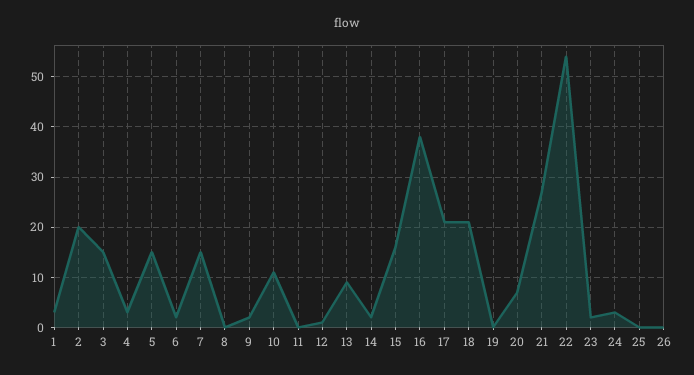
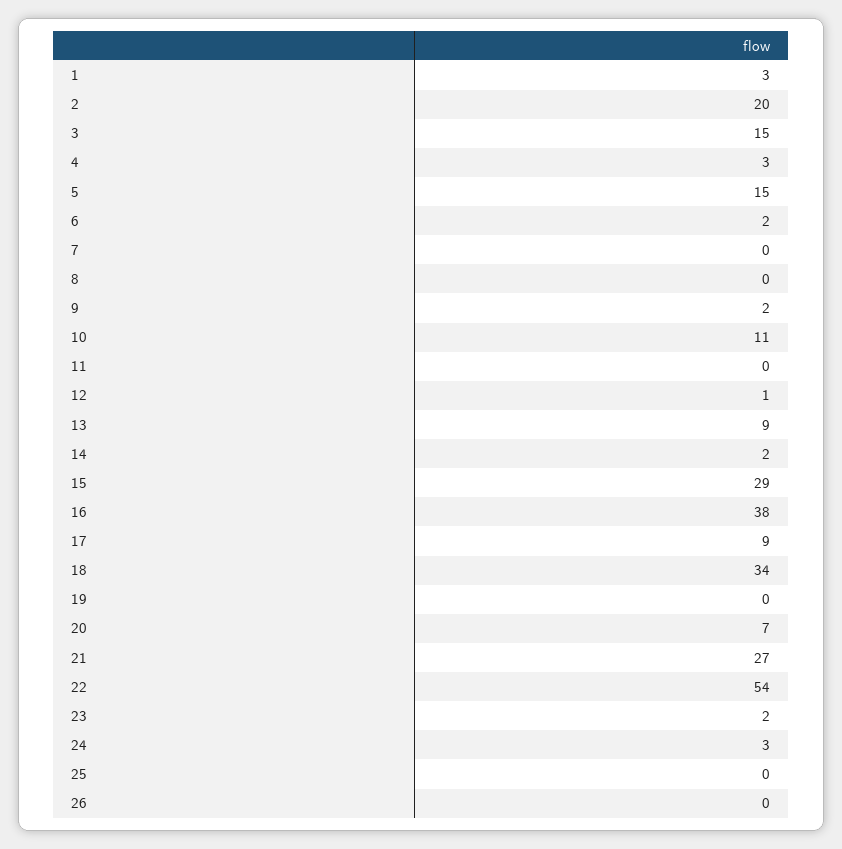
  {
    "1": 3,
    "2": 20,
    "3": 15,
    "4": 3,
    "5": 15,
    "6": 2,
-   "7": 15,
+   "7": 0,
    "8": 0,
    "9": 2,
    "10": 11,
    "11": 0,
    "12": 1,
    "13": 9,
    "14": 2,
-   "15": 15,
+   "15": 29,
    "16": 38,
-   "17": 20,
+   "17": 9,
-   "18": 20,
+   "18": 34,
    "19": 0,
    "20": 7,
    "21": 27,
    "22": 54,
    "23": 2,
    "24": 3,
    "25": 0,
    "26": 0
  }

